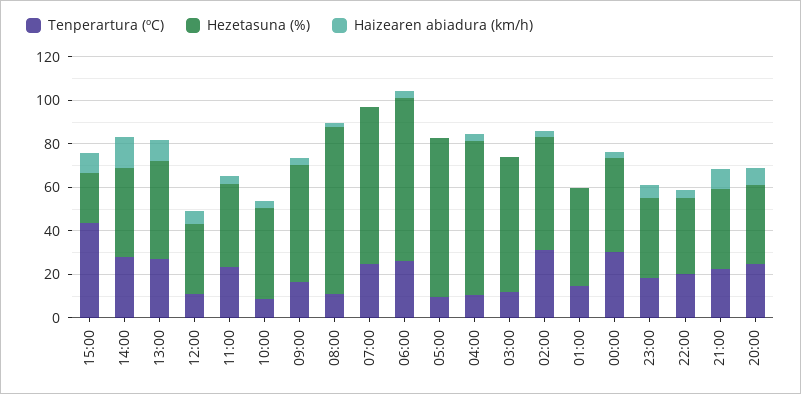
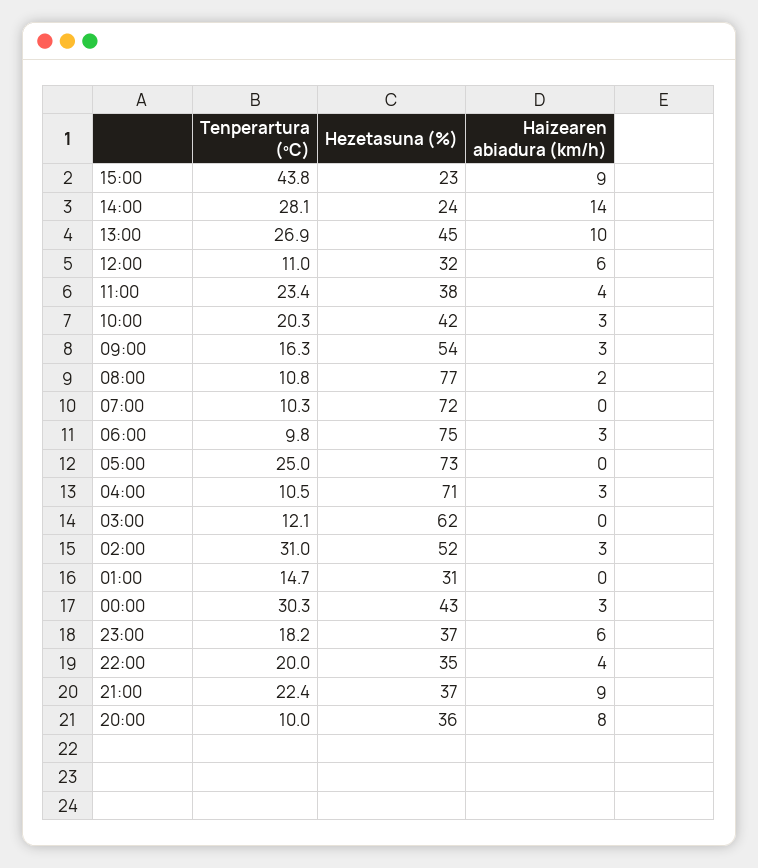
  {
    "Tenperartura (ºC)": {
      "15:00": 43.8,
      "14:00": 28.1,
      "13:00": 26.9,
      "12:00": 11,
      "11:00": 23.4,
-     "10:00": 10,
+     "10:00": 20.3,
      "09:00": 16.3,
      "08:00": 10.8,
-     "07:00": 25,
+     "07:00": 10.3,
-     "06:00": 25,
+     "06:00": 9.8,
-     "05:00": 10,
+     "05:00": 25,
      "04:00": 10.5,
      "03:00": 12.1,
      "02:00": 31,
      "01:00": 14.7,
      "00:00": 30.3,
      "23:00": 18.2,
      "22:00": 20,
      "21:00": 22.4,
-     "20:00": 25
+     "20:00": 10
    },
    "Hezetasuna (%)": {
      "15:00": 23,
-     "14:00": 40,
+     "14:00": 24,
      "13:00": 45,
      "12:00": 32,
      "11:00": 38,
      "10:00": 42,
      "09:00": 54,
      "08:00": 77,
      "07:00": 72,
      "06:00": 75,
      "05:00": 73,
      "04:00": 71,
      "03:00": 62,
      "02:00": 52,
-     "01:00": 45,
+     "01:00": 31,
      "00:00": 43,
      "23:00": 37,
      "22:00": 35,
      "21:00": 37,
      "20:00": 36
    },
    "Haizearen abiadura (km/h)": {
      "15:00": 9,
      "14:00": 14,
      "13:00": 10,
      "12:00": 6,
      "11:00": 4,
      "10:00": 3,
      "09:00": 3,
      "08:00": 2,
      "07:00": 0,
      "06:00": 3,
      "05:00": 0,
      "04:00": 3,
      "03:00": 0,
      "02:00": 3,
      "01:00": 0,
      "00:00": 3,
      "23:00": 6,
      "22:00": 4,
      "21:00": 9,
      "20:00": 8
    }
  }

